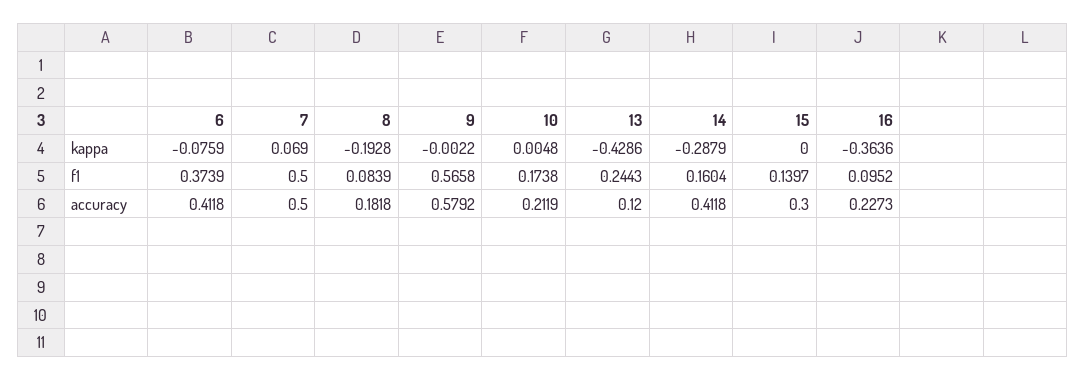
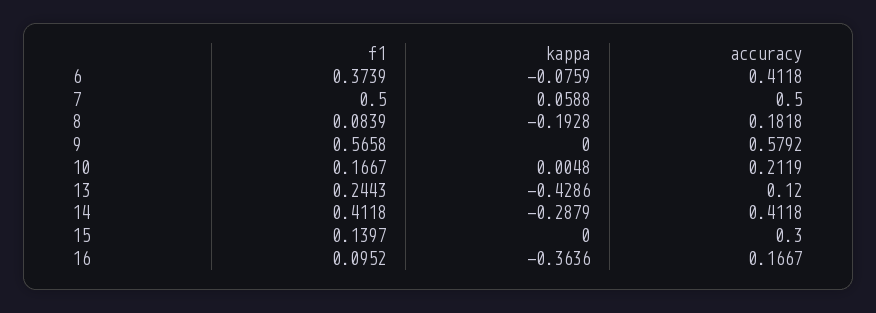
  {
    "6": {
      "kappa": -0.0759,
      "f1": 0.3739,
      "accuracy": 0.4118
    },
    "7": {
-     "kappa": 0.069,
+     "kappa": 0.0588,
      "f1": 0.5,
      "accuracy": 0.5
    },
    "8": {
      "kappa": -0.1928,
      "f1": 0.0839,
      "accuracy": 0.1818
    },
    "9": {
-     "kappa": -0.0022,
+     "kappa": 0,
      "f1": 0.5658,
      "accuracy": 0.5792
    },
    "10": {
      "kappa": 0.0048,
-     "f1": 0.1738,
+     "f1": 0.1667,
      "accuracy": 0.2119
    },
    "13": {
      "kappa": -0.4286,
      "f1": 0.2443,
      "accuracy": 0.12
    },
    "14": {
      "kappa": -0.2879,
-     "f1": 0.1604,
+     "f1": 0.4118,
      "accuracy": 0.4118
    },
    "15": {
      "kappa": 0,
      "f1": 0.1397,
      "accuracy": 0.3
    },
    "16": {
      "kappa": -0.3636,
      "f1": 0.0952,
-     "accuracy": 0.2273
+     "accuracy": 0.1667
    }
  }

